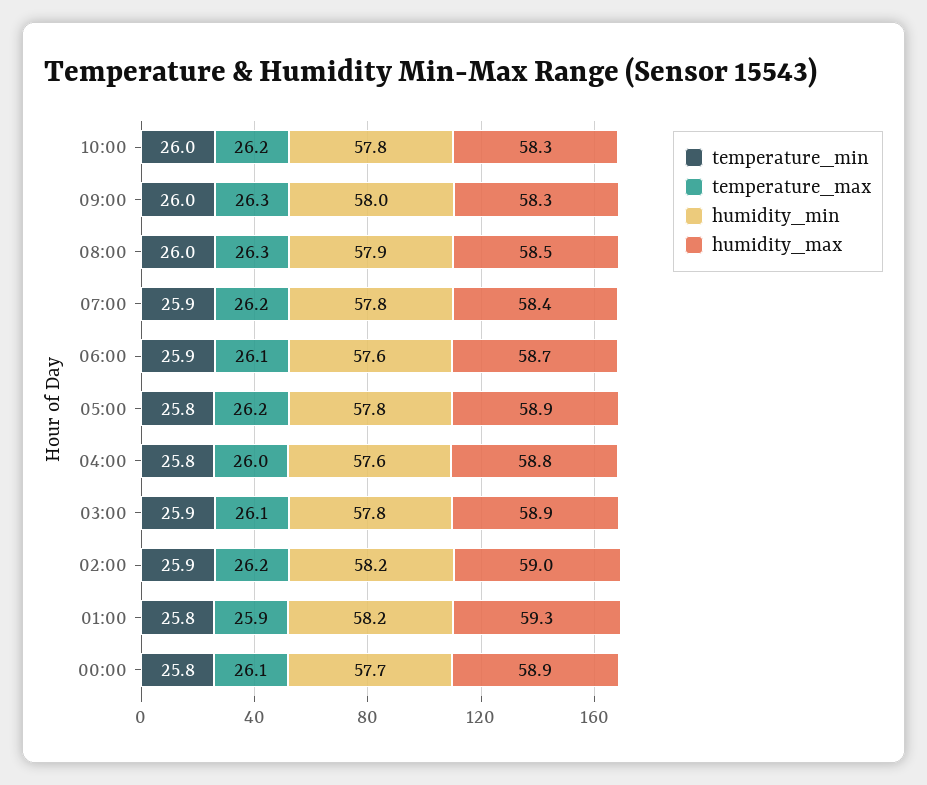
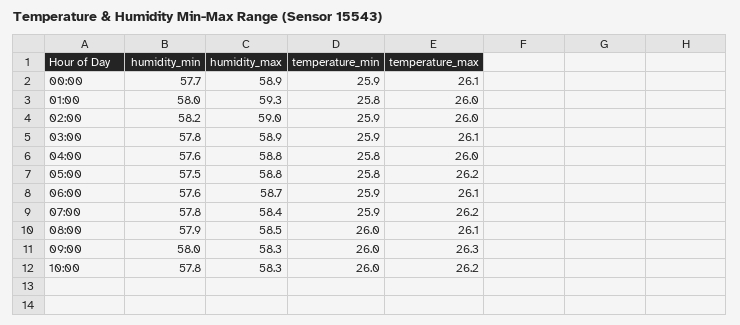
  {
    "temperature_min": {
      "10:00": 26,
      "09:00": 26,
      "08:00": 26,
      "07:00": 25.9,
      "06:00": 25.9,
      "05:00": 25.8,
      "04:00": 25.8,
      "03:00": 25.9,
      "02:00": 25.9,
      "01:00": 25.8,
-     "00:00": 25.8
+     "00:00": 25.9
    },
    "temperature_max": {
      "10:00": 26.2,
      "09:00": 26.3,
-     "08:00": 26.3,
+     "08:00": 26.1,
      "07:00": 26.2,
      "06:00": 26.1,
      "05:00": 26.2,
      "04:00": 26,
      "03:00": 26.1,
-     "02:00": 26.2,
+     "02:00": 26,
-     "01:00": 25.9,
+     "01:00": 26,
      "00:00": 26.1
    },
    "humidity_min": {
      "10:00": 57.8,
      "09:00": 58,
      "08:00": 57.9,
      "07:00": 57.8,
      "06:00": 57.6,
-     "05:00": 57.8,
+     "05:00": 57.5,
      "04:00": 57.6,
      "03:00": 57.8,
      "02:00": 58.2,
-     "01:00": 58.2,
+     "01:00": 58,
      "00:00": 57.7
    },
    "humidity_max": {
      "10:00": 58.3,
      "09:00": 58.3,
      "08:00": 58.5,
      "07:00": 58.4,
      "06:00": 58.7,
-     "05:00": 58.9,
+     "05:00": 58.8,
      "04:00": 58.8,
      "03:00": 58.9,
      "02:00": 59,
      "01:00": 59.3,
      "00:00": 58.9
    }
  }

